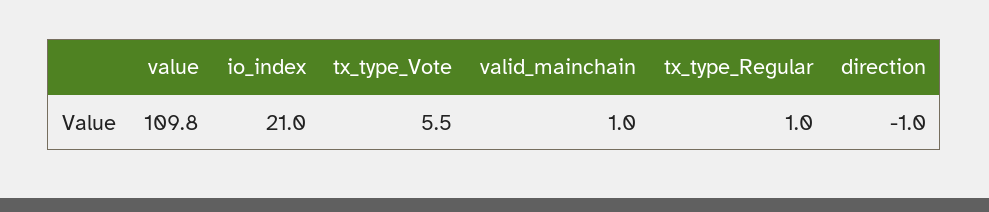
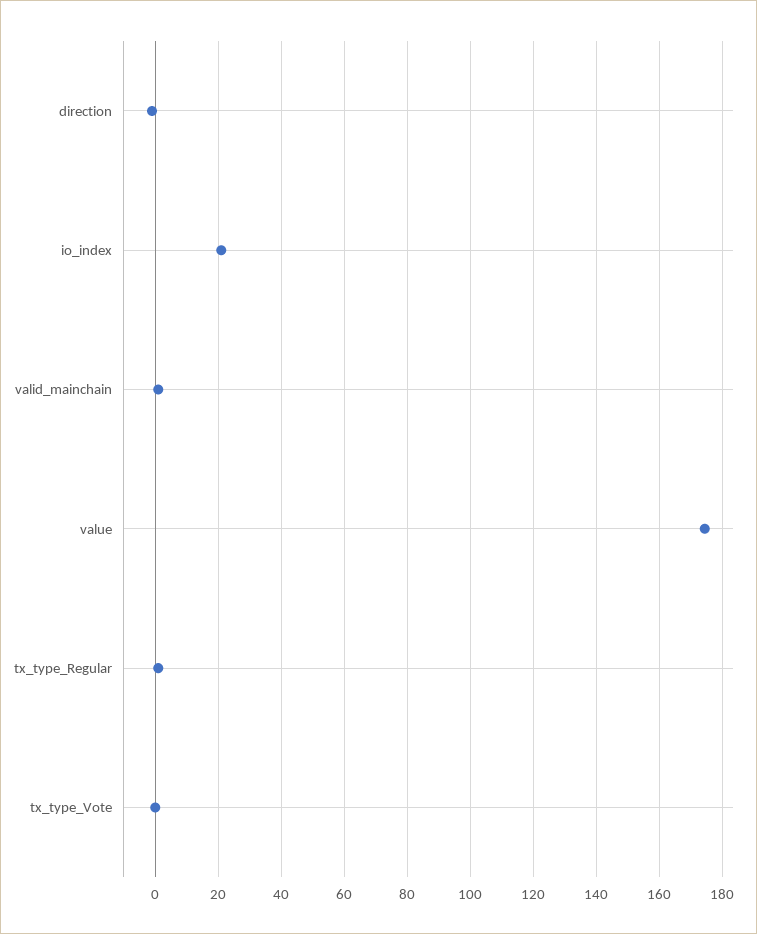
  {
-   "value": 109.8,
+   "value": 174,
    "io_index": 21,
-   "tx_type_Vote": 5.5,
+   "tx_type_Vote": 0,
    "valid_mainchain": 1,
    "tx_type_Regular": 1,
    "direction": -1
  }

